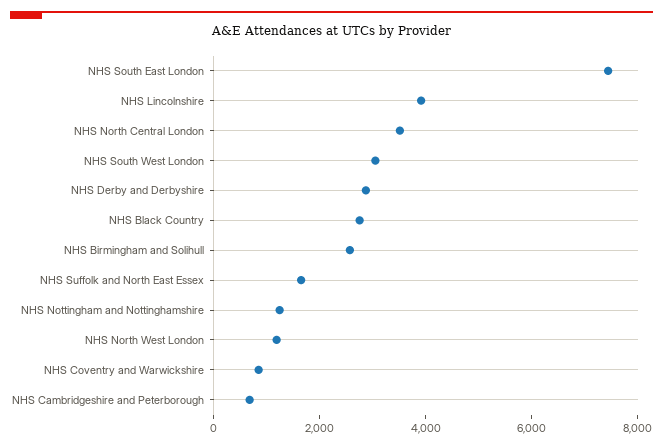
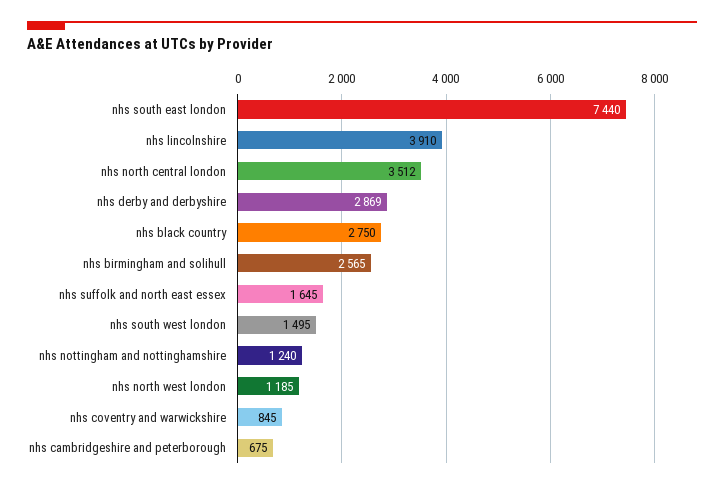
  {
    "NHS South East London": 7440,
    "NHS Lincolnshire": 3910,
    "NHS North Central London": 3512,
-   "NHS South West London": 3000,
+   "NHS South West London": 1495,
    "NHS Derby and Derbyshire": 2869,
    "NHS Black Country": 2750,
    "NHS Birmingham and Solihull": 2565,
    "NHS Suffolk and North East Essex": 1645,
    "NHS Nottingham and Nottinghamshire": 1240,
    "NHS North West London": 1185,
    "NHS Coventry and Warwickshire": 845,
    "NHS Cambridgeshire and Peterborough": 675
  }

